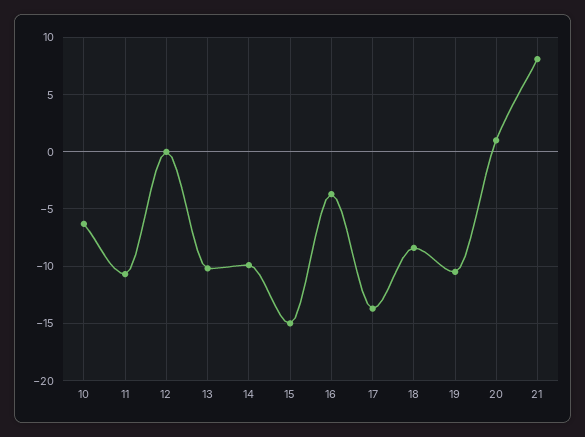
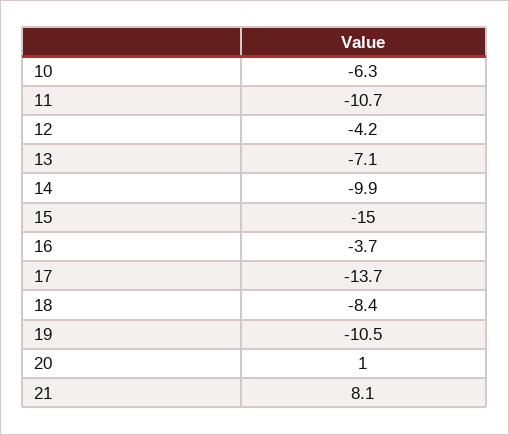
  {
    "10": -6.3,
    "11": -10.7,
-   "12": 0,
+   "12": -4.2,
-   "13": -10,
+   "13": -7.1,
    "14": -9.9,
    "15": -15,
    "16": -3.7,
    "17": -13.7,
    "18": -8.4,
    "19": -10.5,
    "20": 1,
    "21": 8.1
  }

